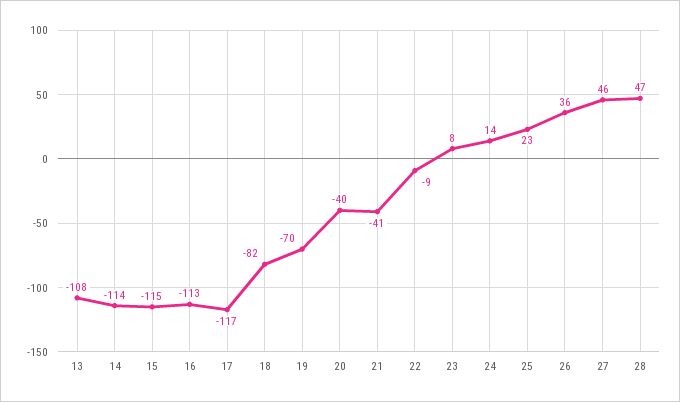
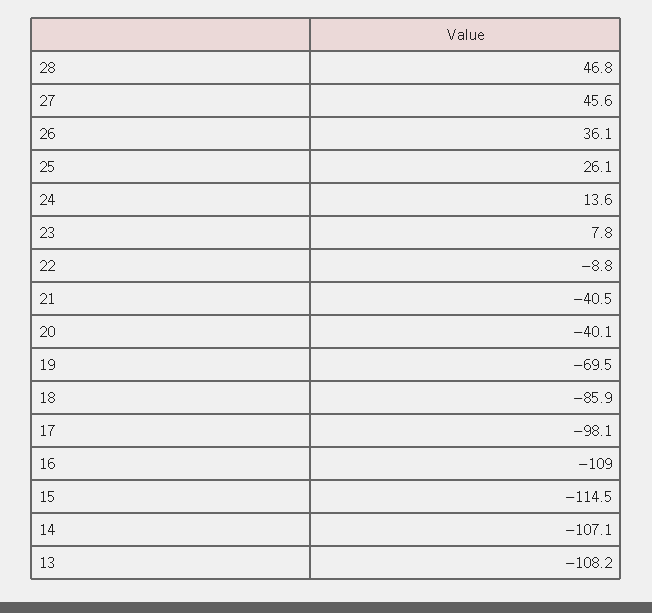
  {
    "13": -108.2,
-   "14": -114,
+   "14": -107.1,
    "15": -114.5,
-   "16": -113,
+   "16": -109,
-   "17": -117,
+   "17": -98.1,
-   "18": -82,
+   "18": -85.9,
    "19": -69.5,
    "20": -40.1,
    "21": -40.5,
    "22": -8.8,
    "23": 7.8,
    "24": 13.6,
-   "25": 23,
+   "25": 26.1,
    "26": 36.1,
    "27": 45.6,
    "28": 46.8
  }

